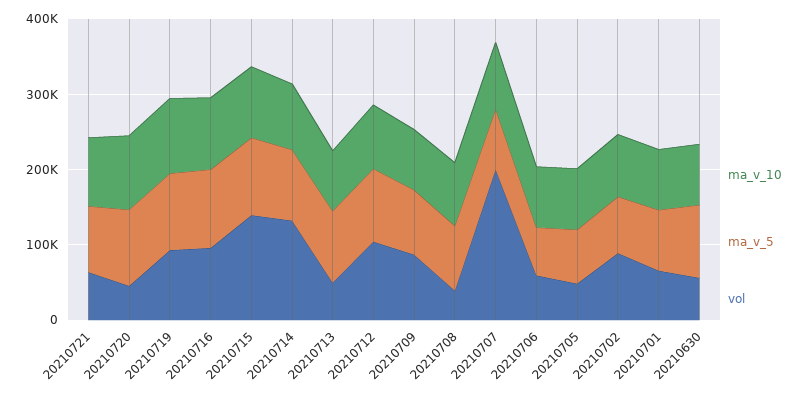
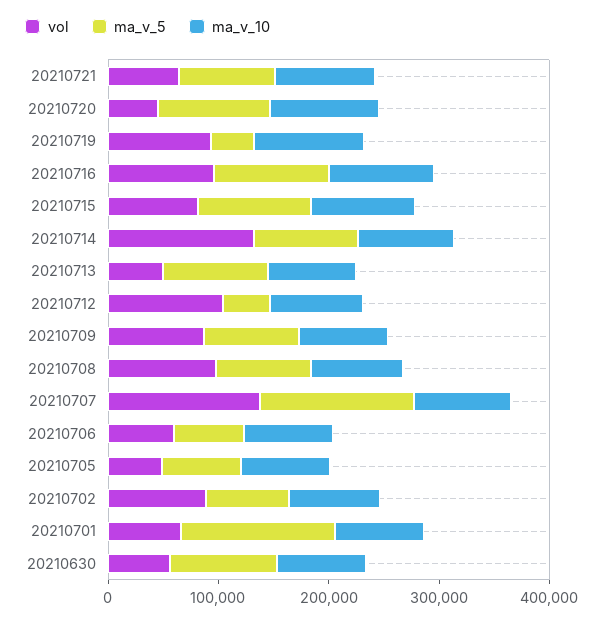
  {
    "ma_v_10": {
      "20210721": 100000,
      "20210720": 100000,
      "20210719": 100000,
      "20210716": 100000,
      "20210715": 100000,
      "20210714": 80000,
      "20210713": 80000,
      "20210712": 80000,
      "20210709": 80000,
      "20210708": 80000,
      "20210707": 80000,
      "20210706": 80000,
      "20210705": 80000,
      "20210702": 80000,
      "20210701": 80000,
      "20210630": 80000
    },
    "ma_v_5": {
      "20210721": 80000,
      "20210720": 100000,
-     "20210719": 100000,
+     "20210719": 40000,
      "20210716": 100000,
      "20210715": 100000,
      "20210714": 100000,
      "20210713": 100000,
-     "20210712": 100000,
+     "20210712": 40000,
      "20210709": 80000,
      "20210708": 80000,
-     "20210707": 80000,
+     "20210707": 140000,
      "20210706": 60000,
      "20210705": 80000,
      "20210702": 80000,
-     "20210701": 80000,
+     "20210701": 140000,
      "20210630": 100000
    },
    "vol": {
      "20210721": 60000,
      "20210720": 40000,
      "20210719": 100000,
      "20210716": 100000,
-     "20210715": 140000,
+     "20210715": 80000,
      "20210714": 140000,
      "20210713": 40000,
      "20210712": 100000,
      "20210709": 80000,
-     "20210708": 40000,
+     "20210708": 100000,
-     "20210707": 200000,
+     "20210707": 140000,
      "20210706": 60000,
      "20210705": 40000,
      "20210702": 80000,
      "20210701": 60000,
      "20210630": 60000
    }
  }

